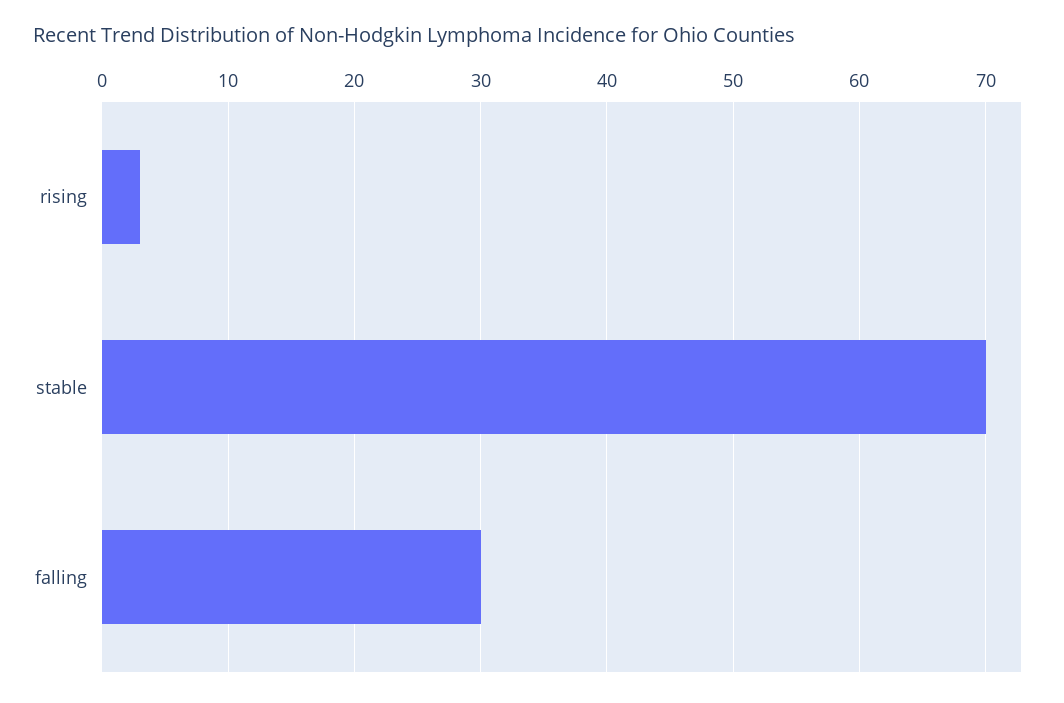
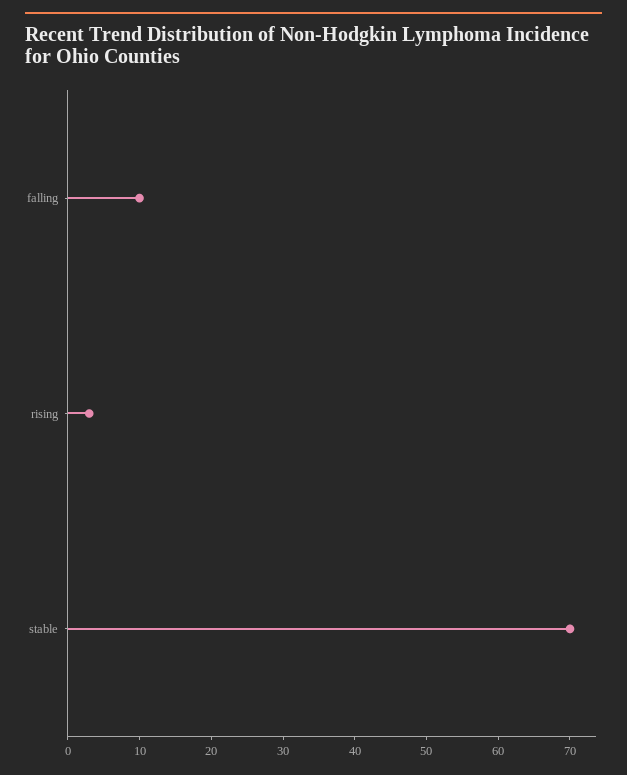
  {
    "rising": 3,
    "stable": 70,
-   "falling": 30
+   "falling": 10
  }

